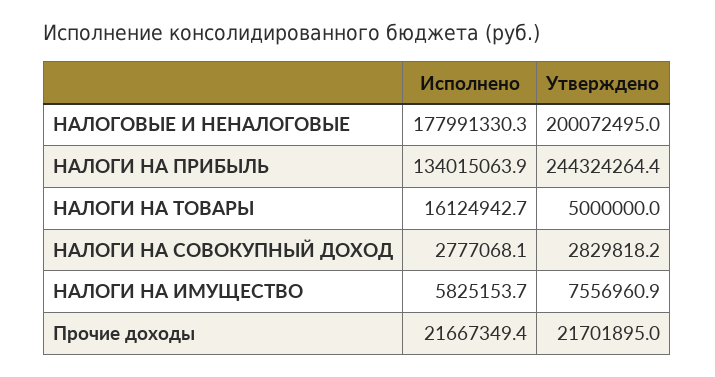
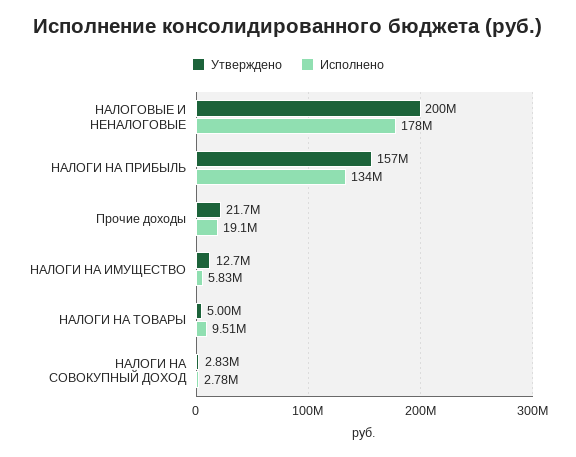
  {
    "Исполнено": {
      "НАЛОГОВЫЕ И НЕНАЛОГОВЫЕ": 177991330.3,
      "НАЛОГИ НА ПРИБЫЛЬ": 134015063.9,
-     "НАЛОГИ НА ТОВАРЫ": 16124942.7,
+     "НАЛОГИ НА ТОВАРЫ": 9510000,
      "НАЛОГИ НА СОВОКУПНЫЙ ДОХОД": 2777068.1,
      "НАЛОГИ НА ИМУЩЕСТВО": 5825153.7,
-     "Прочие доходы": 21667349.4
+     "Прочие доходы": 19100000
    },
    "Утверждено": {
      "НАЛОГОВЫЕ И НЕНАЛОГОВЫЕ": 200072495,
-     "НАЛОГИ НА ПРИБЫЛЬ": 244324264.4,
+     "НАЛОГИ НА ПРИБЫЛЬ": 157000000,
      "НАЛОГИ НА ТОВАРЫ": 5000000,
      "НАЛОГИ НА СОВОКУПНЫЙ ДОХОД": 2829818.2,
-     "НАЛОГИ НА ИМУЩЕСТВО": 7556960.9,
+     "НАЛОГИ НА ИМУЩЕСТВО": 12700000,
      "Прочие доходы": 21701895
    }
  }

